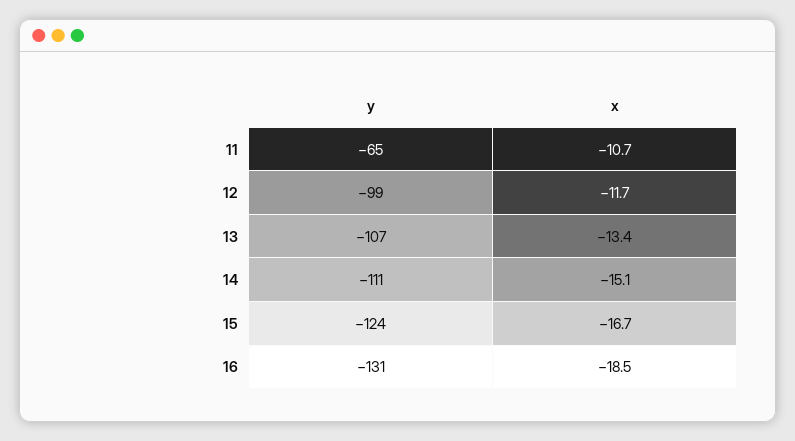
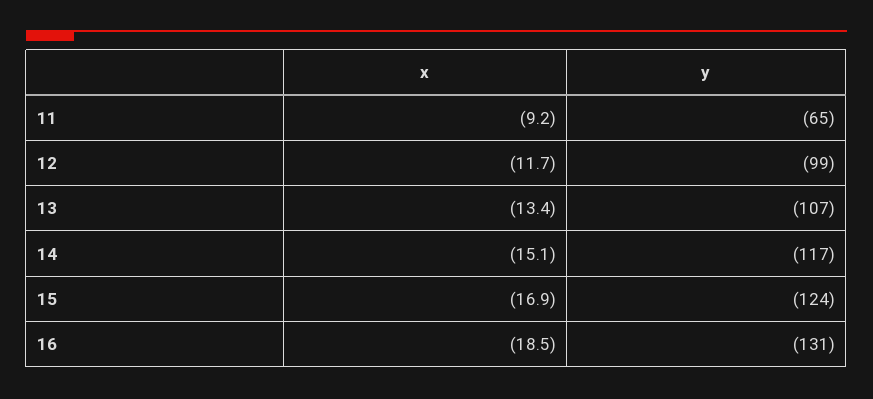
  {
    "y": {
      "11": -65,
      "12": -99,
      "13": -107,
-     "14": -111,
+     "14": -117,
      "15": -124,
      "16": -131
    },
    "x": {
-     "11": -10.7,
+     "11": -9.2,
      "12": -11.7,
      "13": -13.4,
      "14": -15.1,
-     "15": -16.7,
+     "15": -16.9,
      "16": -18.5
    }
  }

